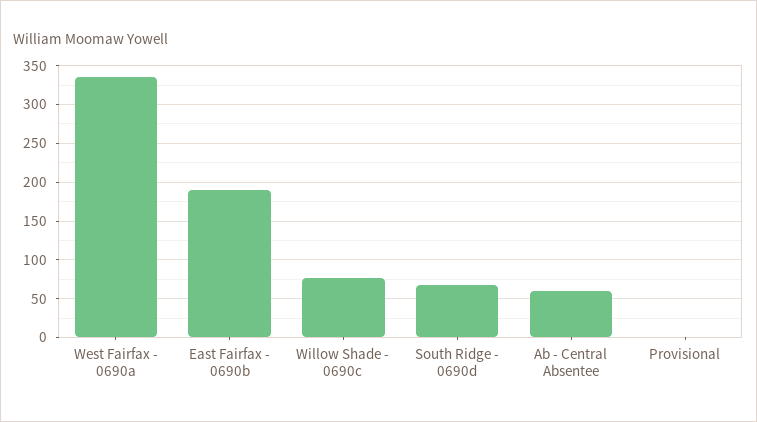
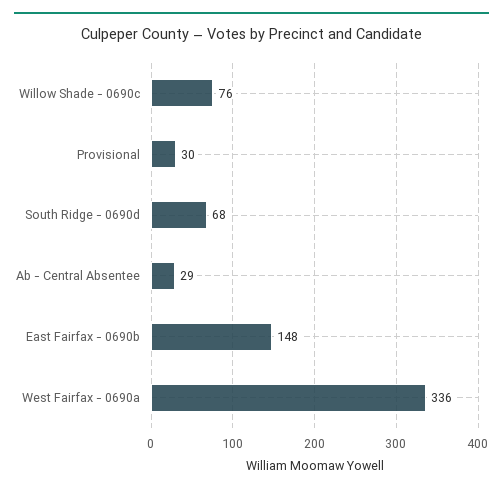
  {
    "West Fairfax - 0690a": 336,
-   "East Fairfax - 0690b": 190,
+   "East Fairfax - 0690b": 148,
    "Willow Shade - 0690c": 76,
    "South Ridge - 0690d": 68,
-   "Ab - Central Absentee": 60,
+   "Ab - Central Absentee": 29,
-   "Provisional": 0
+   "Provisional": 30
  }

